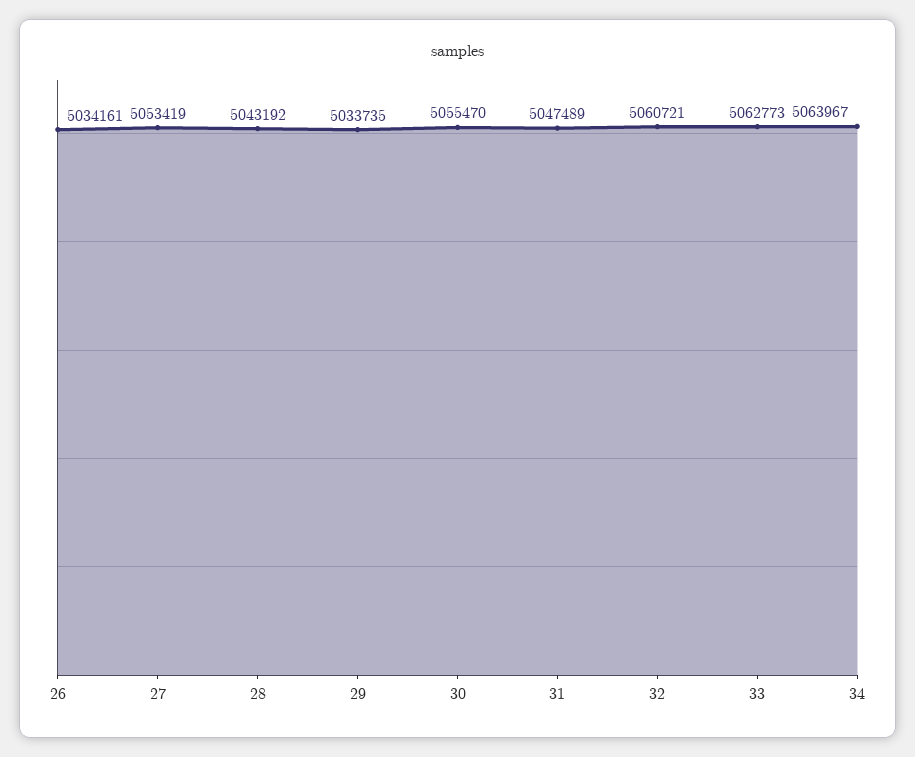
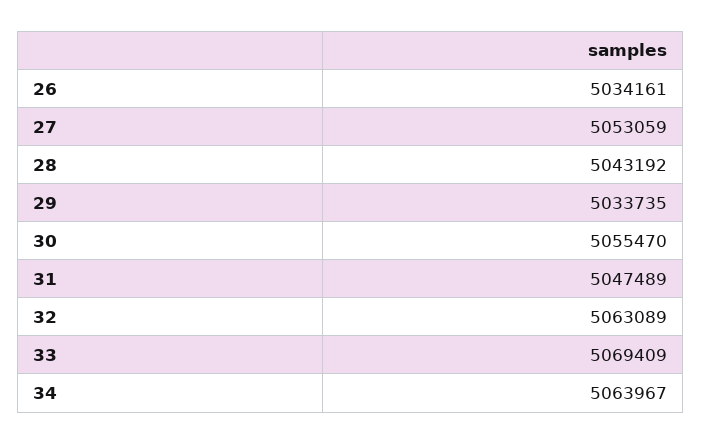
  {
    "26": 5034161,
-   "27": 5053419,
+   "27": 5053059,
    "28": 5043192,
    "29": 5033735,
    "30": 5055470,
    "31": 5047489,
-   "32": 5060721,
+   "32": 5063089,
-   "33": 5062773,
+   "33": 5069409,
    "34": 5063967
  }

